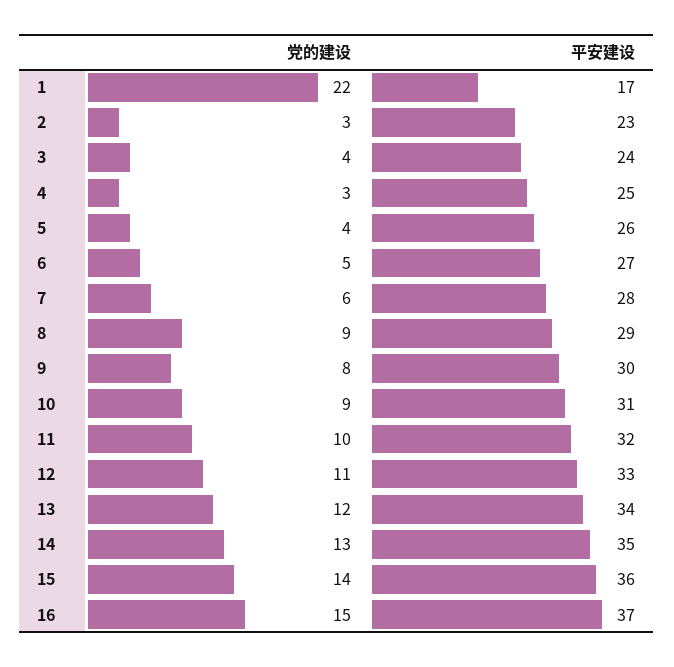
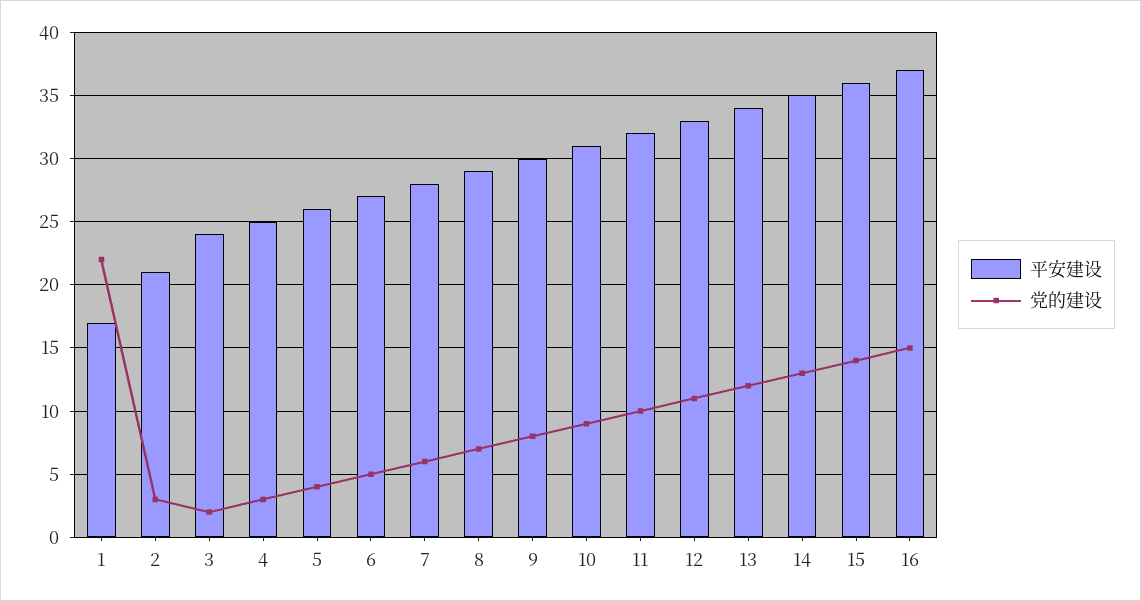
  {
    "党的建设": {
      "1": 22,
      "2": 3,
-     "3": 4,
+     "3": 2,
      "4": 3,
      "5": 4,
      "6": 5,
      "7": 6,
-     "8": 9,
+     "8": 7,
      "9": 8,
      "10": 9,
      "11": 10,
      "12": 11,
      "13": 12,
      "14": 13,
      "15": 14,
      "16": 15
    },
    "平安建设": {
      "1": 17,
-     "2": 23,
+     "2": 21,
      "3": 24,
      "4": 25,
      "5": 26,
      "6": 27,
      "7": 28,
      "8": 29,
      "9": 30,
      "10": 31,
      "11": 32,
      "12": 33,
      "13": 34,
      "14": 35,
      "15": 36,
      "16": 37
    }
  }

